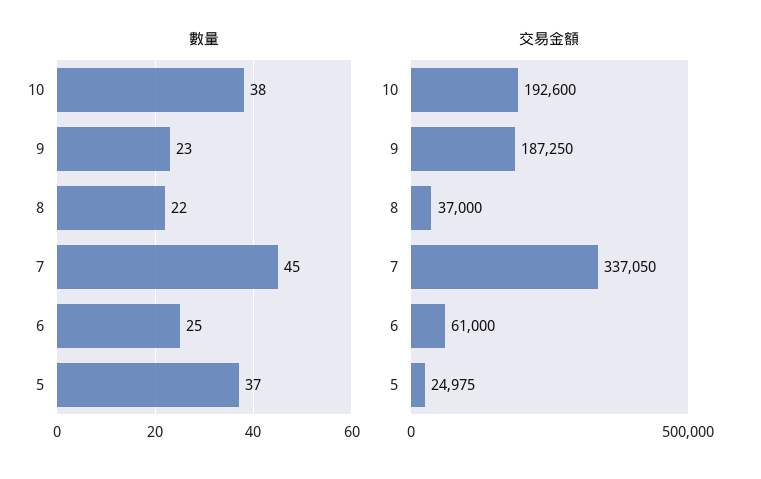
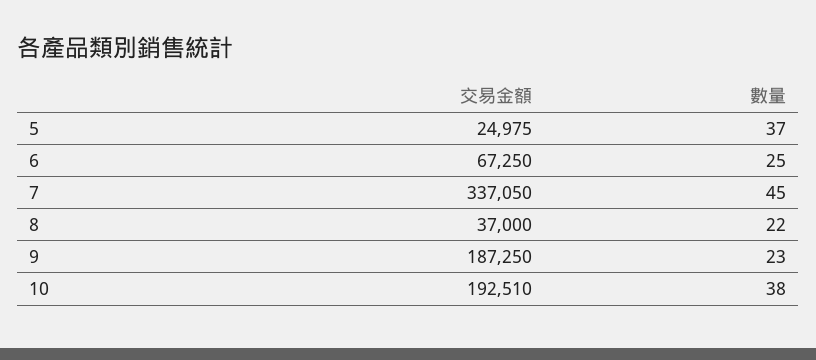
  {
    "數量": {
      "10": 38,
      "9": 23,
      "8": 22,
      "7": 45,
      "6": 25,
      "5": 37
    },
    "交易金額": {
-     "10": 192600,
+     "10": 192510,
      "9": 187250,
      "8": 37000,
      "7": 337050,
-     "6": 61000,
+     "6": 67250,
      "5": 24975
    }
  }

